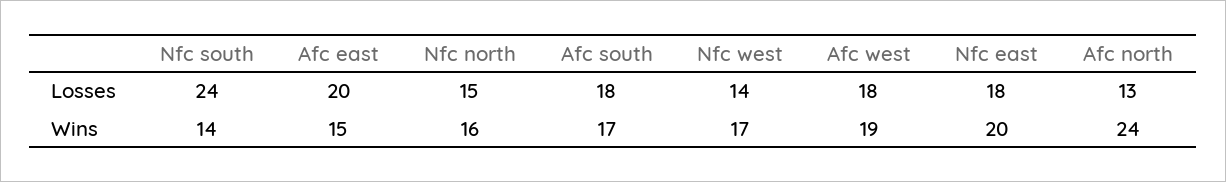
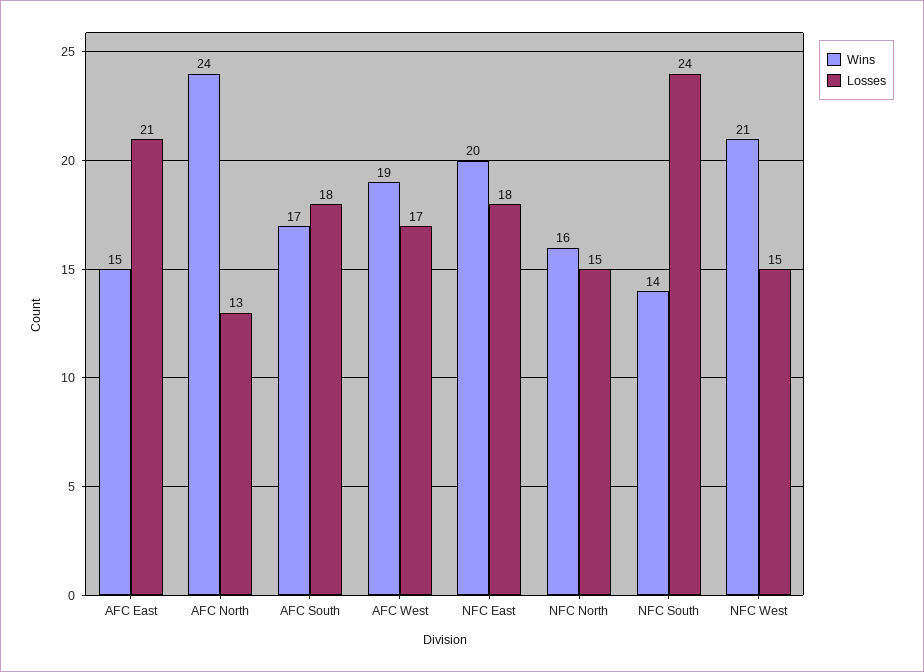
  {
    "Losses": {
      "Nfc south": 24,
-     "Afc east": 20,
+     "Afc east": 21,
      "Nfc north": 15,
      "Afc south": 18,
-     "Nfc west": 14,
+     "Nfc west": 15,
-     "Afc west": 18,
+     "Afc west": 17,
      "Nfc east": 18,
      "Afc north": 13
    },
    "Wins": {
      "Nfc south": 14,
      "Afc east": 15,
      "Nfc north": 16,
      "Afc south": 17,
-     "Nfc west": 17,
+     "Nfc west": 21,
      "Afc west": 19,
      "Nfc east": 20,
      "Afc north": 24
    }
  }

